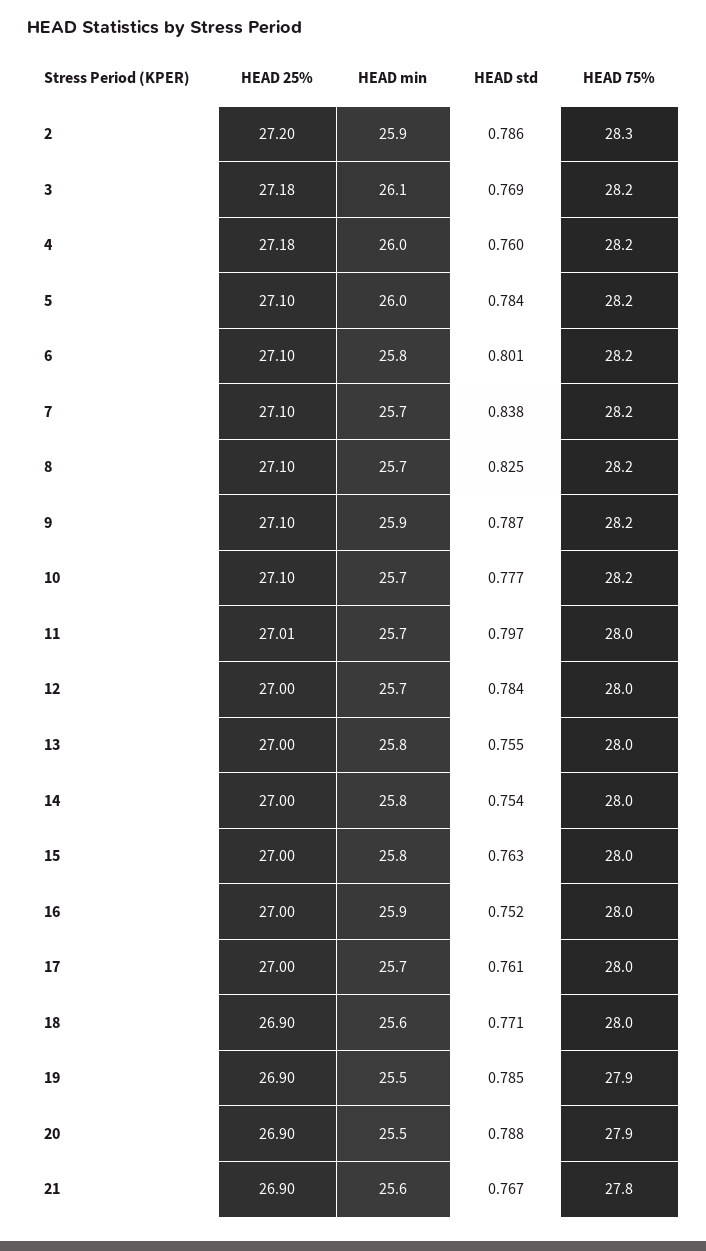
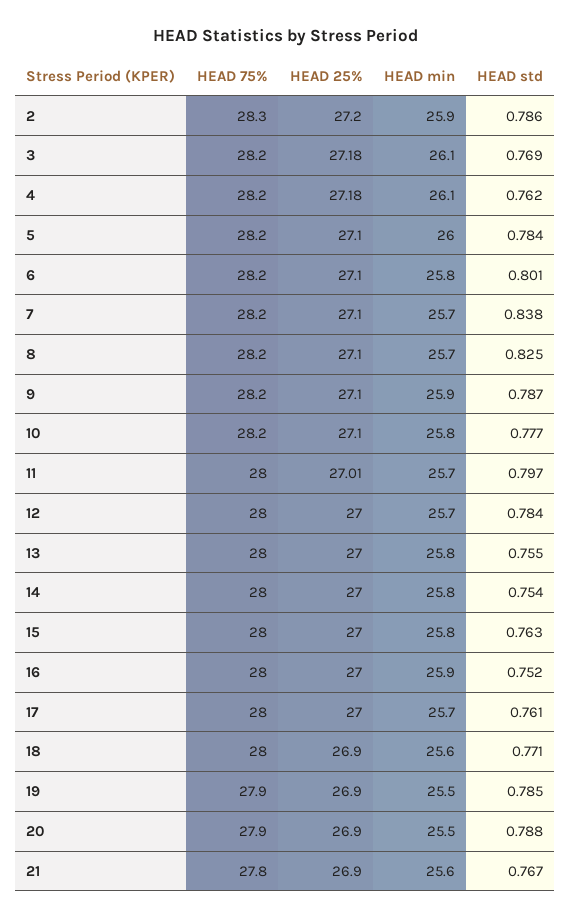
  {
    "HEAD 25%": {
      "2": 27.2,
      "3": 27.18,
      "4": 27.18,
      "5": 27.1,
      "6": 27.1,
      "7": 27.1,
      "8": 27.1,
      "9": 27.1,
      "10": 27.1,
      "11": 27.01,
      "12": 27,
      "13": 27,
      "14": 27,
      "15": 27,
      "16": 27,
      "17": 27,
      "18": 26.9,
      "19": 26.9,
      "20": 26.9,
      "21": 26.9
    },
    "HEAD min": {
      "2": 25.9,
      "3": 26.1,
-     "4": 26,
+     "4": 26.1,
      "5": 26,
      "6": 25.8,
      "7": 25.7,
      "8": 25.7,
      "9": 25.9,
-     "10": 25.7,
+     "10": 25.8,
      "11": 25.7,
      "12": 25.7,
      "13": 25.8,
      "14": 25.8,
      "15": 25.8,
      "16": 25.9,
      "17": 25.7,
      "18": 25.6,
      "19": 25.5,
      "20": 25.5,
      "21": 25.6
    },
    "HEAD std": {
      "2": 0.786,
      "3": 0.769,
-     "4": 0.76,
+     "4": 0.762,
      "5": 0.784,
      "6": 0.801,
      "7": 0.838,
      "8": 0.825,
      "9": 0.787,
      "10": 0.777,
      "11": 0.797,
      "12": 0.784,
      "13": 0.755,
      "14": 0.754,
      "15": 0.763,
      "16": 0.752,
      "17": 0.761,
      "18": 0.771,
      "19": 0.785,
      "20": 0.788,
      "21": 0.767
    },
    "HEAD 75%": {
      "2": 28.3,
      "3": 28.2,
      "4": 28.2,
      "5": 28.2,
      "6": 28.2,
      "7": 28.2,
      "8": 28.2,
      "9": 28.2,
      "10": 28.2,
      "11": 28,
      "12": 28,
      "13": 28,
      "14": 28,
      "15": 28,
      "16": 28,
      "17": 28,
      "18": 28,
      "19": 27.9,
      "20": 27.9,
      "21": 27.8
    }
  }

